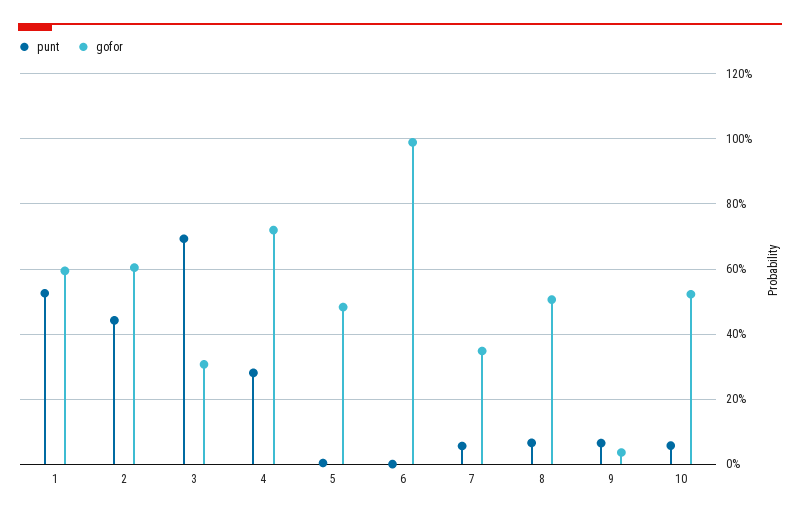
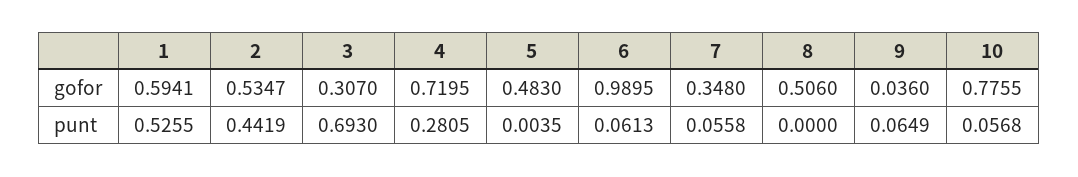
  {
    "punt": {
      "1": 0.5255,
      "2": 0.4419,
      "3": 0.693,
      "4": 0.2805,
      "5": 0.0035,
-     "6": 0,
+     "6": 0.0613,
      "7": 0.0558,
-     "8": 0.06,
+     "8": 0,
      "9": 0.0649,
      "10": 0.0568
    },
    "gofor": {
      "1": 0.5941,
-     "2": 0.6,
+     "2": 0.5347,
      "3": 0.307,
      "4": 0.7195,
      "5": 0.483,
      "6": 0.9895,
      "7": 0.348,
      "8": 0.506,
      "9": 0.036,
-     "10": 0.52
+     "10": 0.7755
    }
  }

